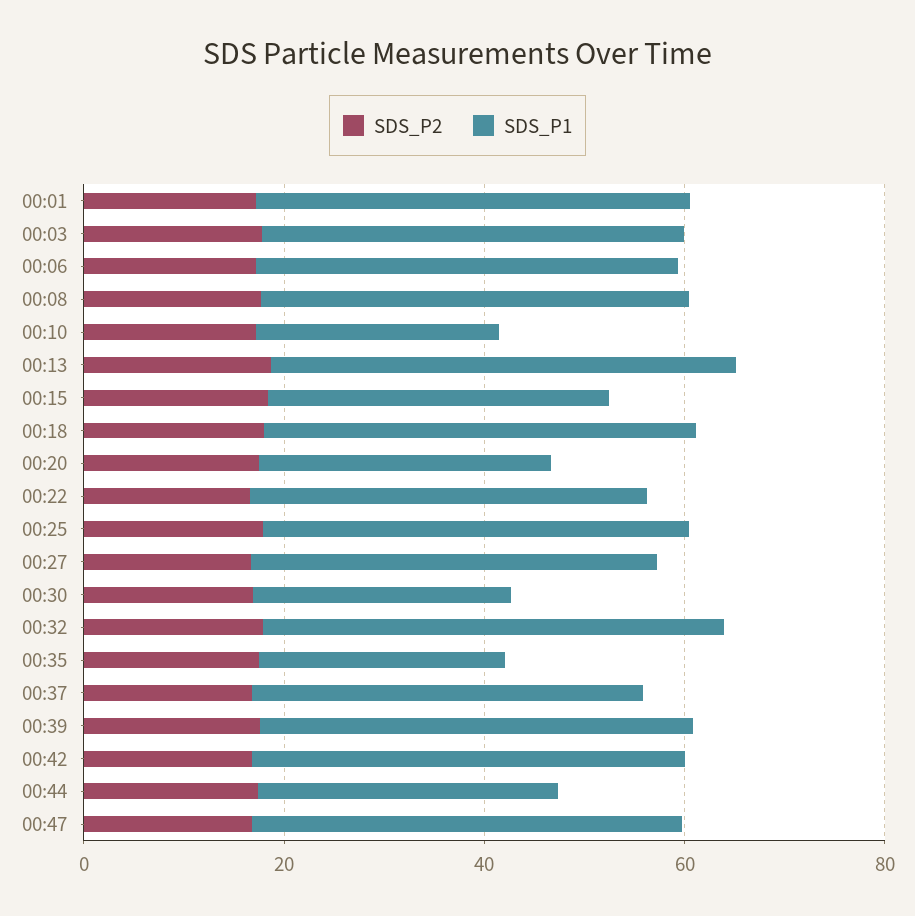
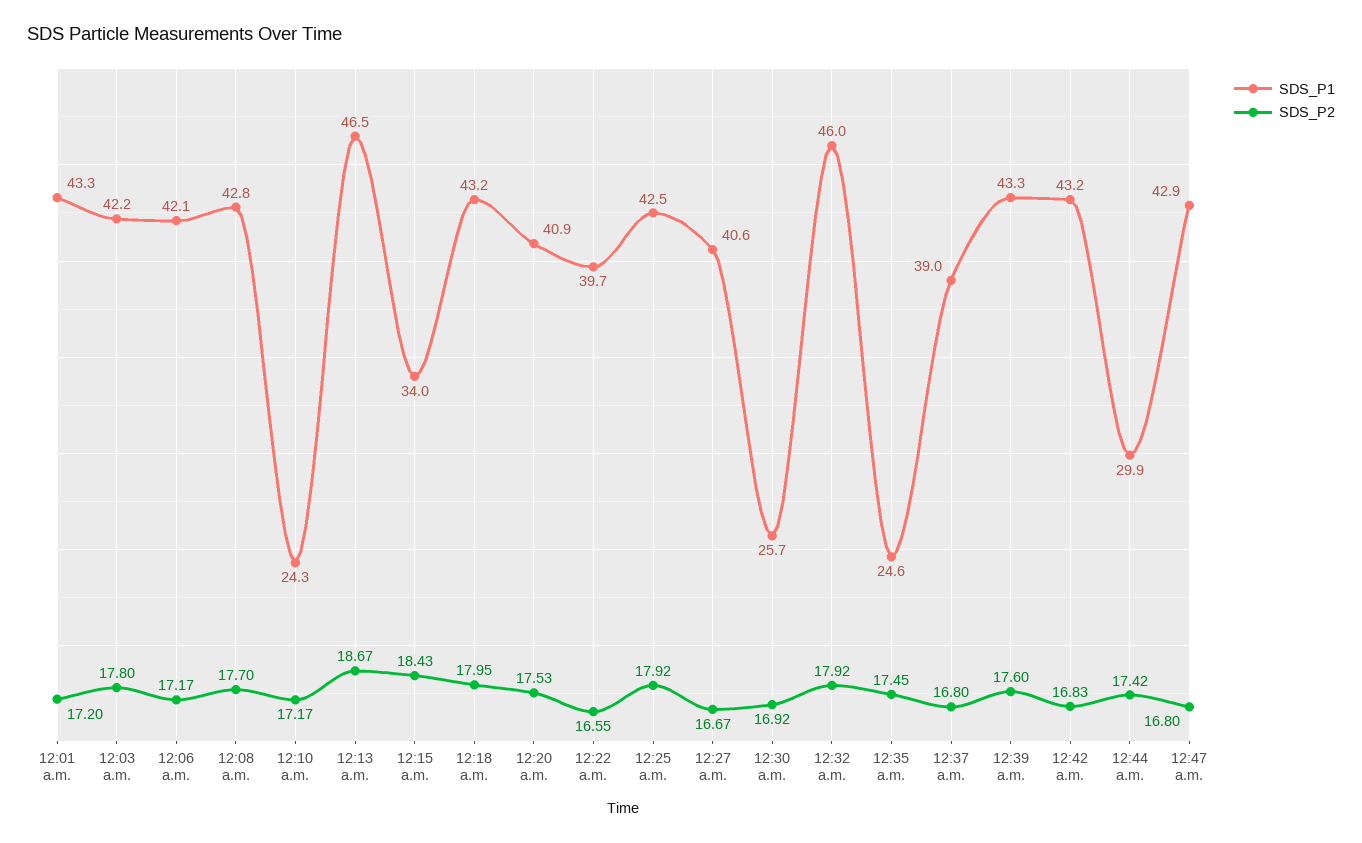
  {
    "SDS_P2": {
      "00:01": 17.2,
      "00:03": 17.8,
      "00:06": 17.17,
      "00:08": 17.7,
      "00:10": 17.17,
      "00:13": 18.67,
      "00:15": 18.43,
      "00:18": 17.95,
      "00:20": 17.53,
      "00:22": 16.55,
      "00:25": 17.92,
      "00:27": 16.67,
      "00:30": 16.92,
      "00:32": 17.92,
      "00:35": 17.45,
      "00:37": 16.8,
      "00:39": 17.6,
      "00:42": 16.83,
      "00:44": 17.42,
      "00:47": 16.8
    },
    "SDS_P1": {
      "00:01": 43.3,
      "00:03": 42.2,
      "00:06": 42.1,
      "00:08": 42.8,
      "00:10": 24.3,
      "00:13": 46.5,
      "00:15": 34,
      "00:18": 43.2,
-     "00:20": 30,
+     "00:20": 40.9,
      "00:22": 39.7,
      "00:25": 42.5,
      "00:27": 40.6,
      "00:30": 25.7,
      "00:32": 46,
      "00:35": 24.6,
      "00:37": 39,
      "00:39": 43.3,
      "00:42": 43.2,
      "00:44": 29.9,
      "00:47": 42.9
    }
  }

